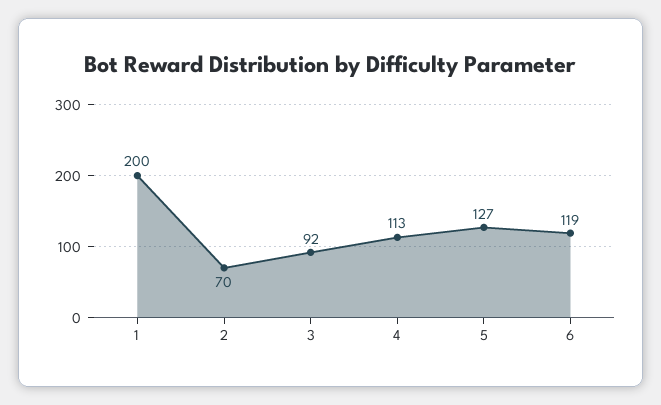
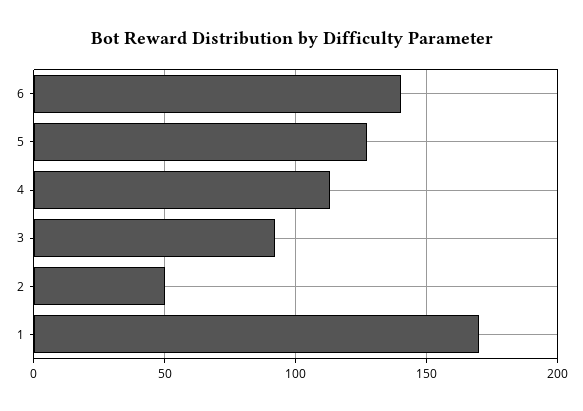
  {
-   "1": 200,
+   "1": 170,
-   "2": 70,
+   "2": 50,
    "3": 92,
    "4": 113,
    "5": 127,
-   "6": 119
+   "6": 140
  }

